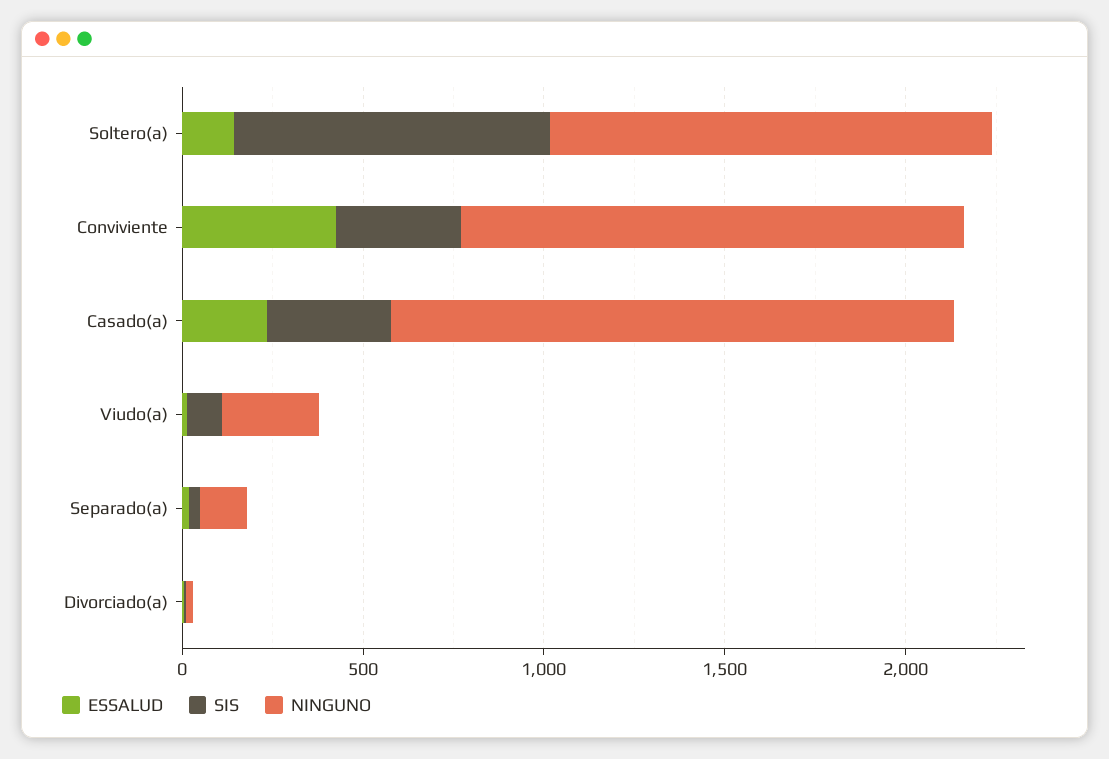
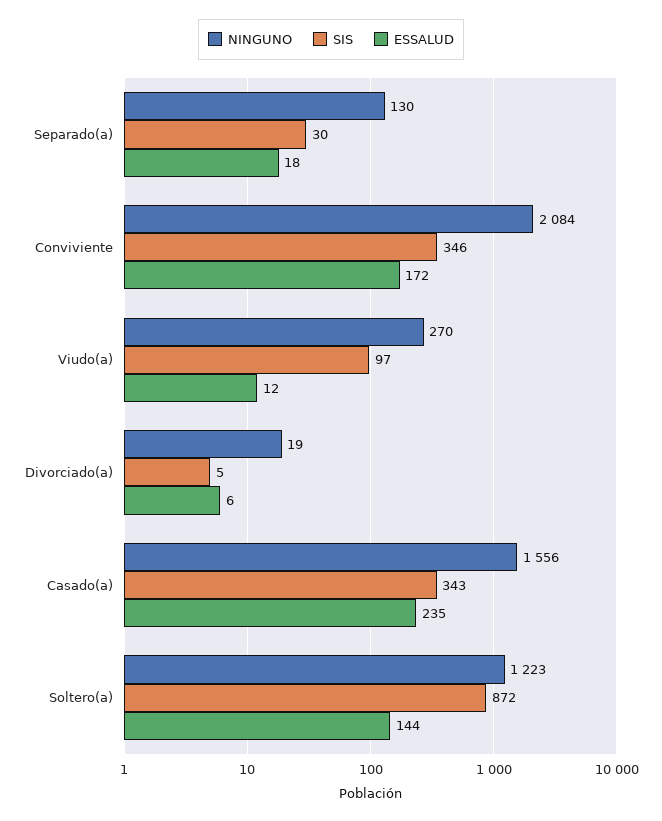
  {
    "ESSALUD": {
      "Soltero(a)": 144,
-     "Conviviente": 400,
+     "Conviviente": 172,
      "Casado(a)": 235,
      "Viudo(a)": 12,
      "Separado(a)": 18,
      "Divorciado(a)": 6
    },
    "SIS": {
      "Soltero(a)": 872,
      "Conviviente": 346,
      "Casado(a)": 343,
      "Viudo(a)": 97,
      "Separado(a)": 30,
      "Divorciado(a)": 5
    },
    "NINGUNO": {
      "Soltero(a)": 1223,
-     "Conviviente": 1400,
+     "Conviviente": 2084,
      "Casado(a)": 1556,
      "Viudo(a)": 270,
      "Separado(a)": 130,
      "Divorciado(a)": 19
    }
  }

